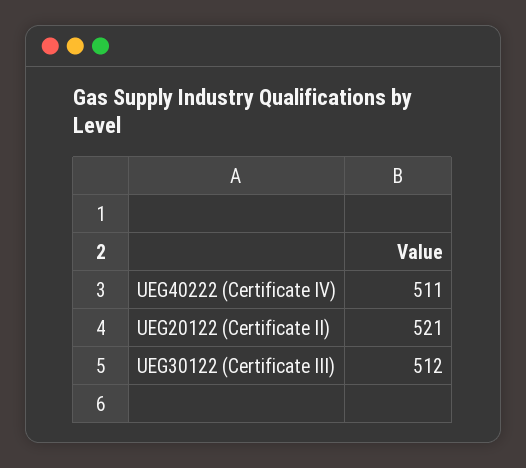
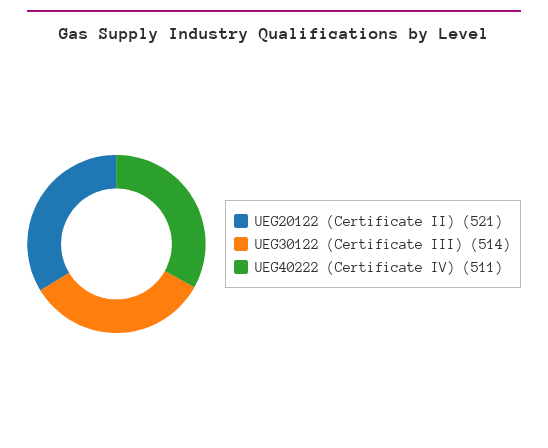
  {
    "UEG40222 (Certificate IV)": 511,
    "UEG20122 (Certificate II)": 521,
-   "UEG30122 (Certificate III)": 512
+   "UEG30122 (Certificate III)": 514
  }

